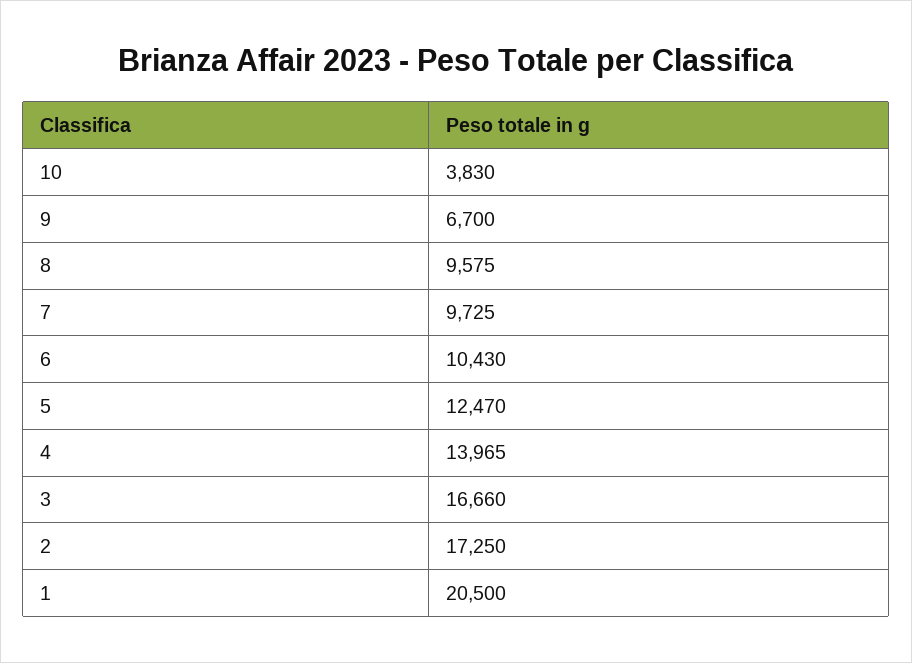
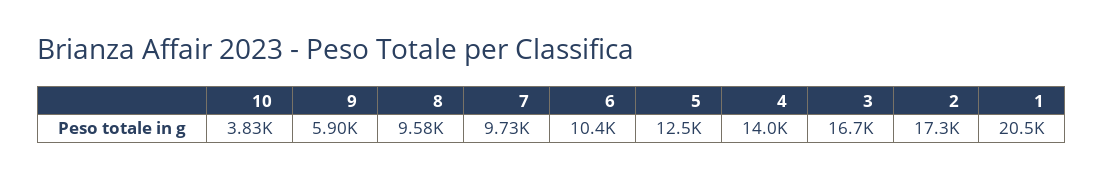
  {
    "10": 3830,
-   "9": 6700,
+   "9": 5900,
    "8": 9575,
    "7": 9725,
    "6": 10430,
    "5": 12470,
    "4": 13965,
    "3": 16660,
    "2": 17250,
    "1": 20500
  }

